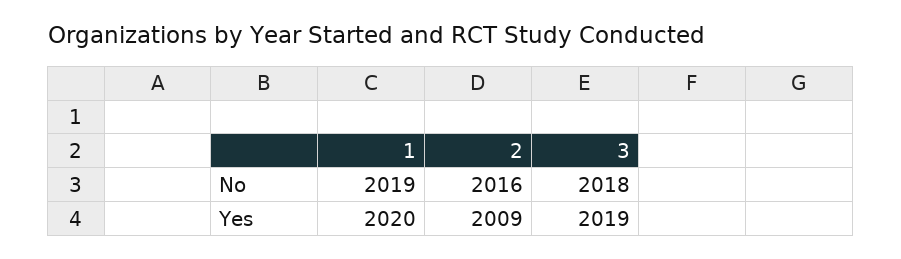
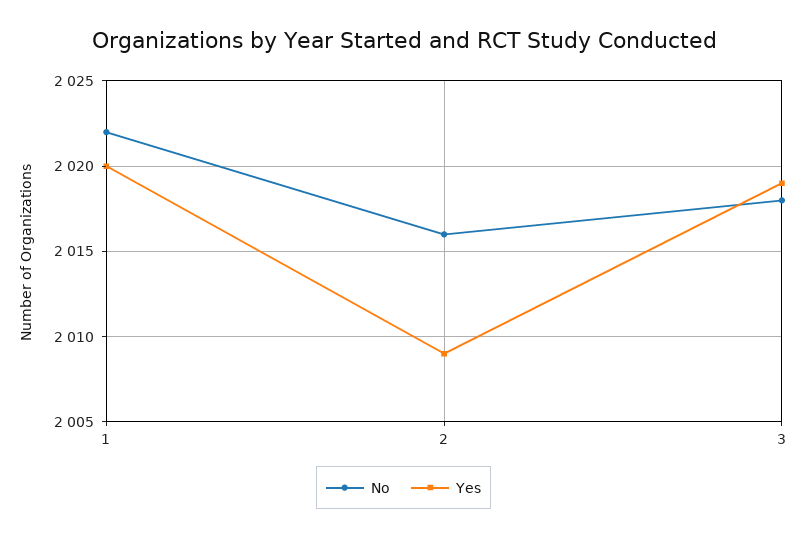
  {
    "No": {
-     "1": 2019,
+     "1": 2022,
      "2": 2016,
      "3": 2018
    },
    "Yes": {
      "1": 2020,
      "2": 2009,
      "3": 2019
    }
  }

